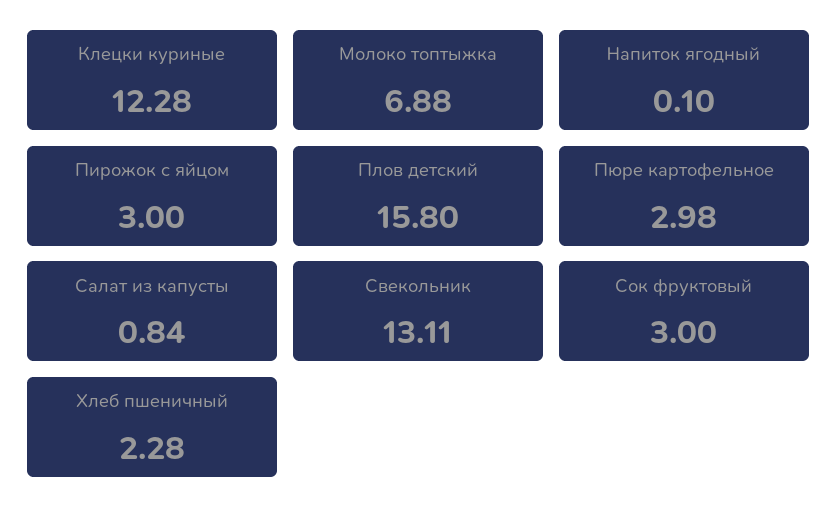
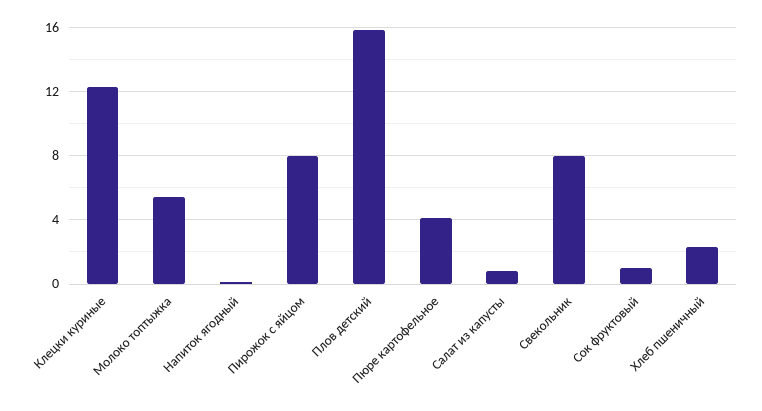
  {
    "Клецки куриные": 12.28,
-   "Молоко топтыжка": 6.88,
+   "Молоко топтыжка": 5.5,
    "Напиток ягодный": 0.1,
-   "Пирожок с яйцом": 3,
+   "Пирожок с яйцом": 8,
    "Плов детский": 15.8,
-   "Пюре картофельное": 2.98,
+   "Пюре картофельное": 4,
    "Салат из капусты": 0.84,
-   "Свекольник": 13.11,
+   "Свекольник": 8,
-   "Сок фруктовый": 3,
+   "Сок фруктовый": 1,
    "Хлеб пшеничный": 2.28
  }

